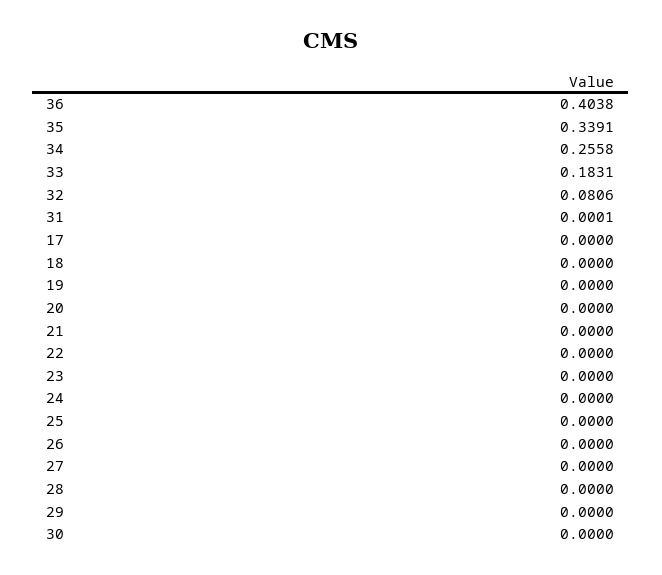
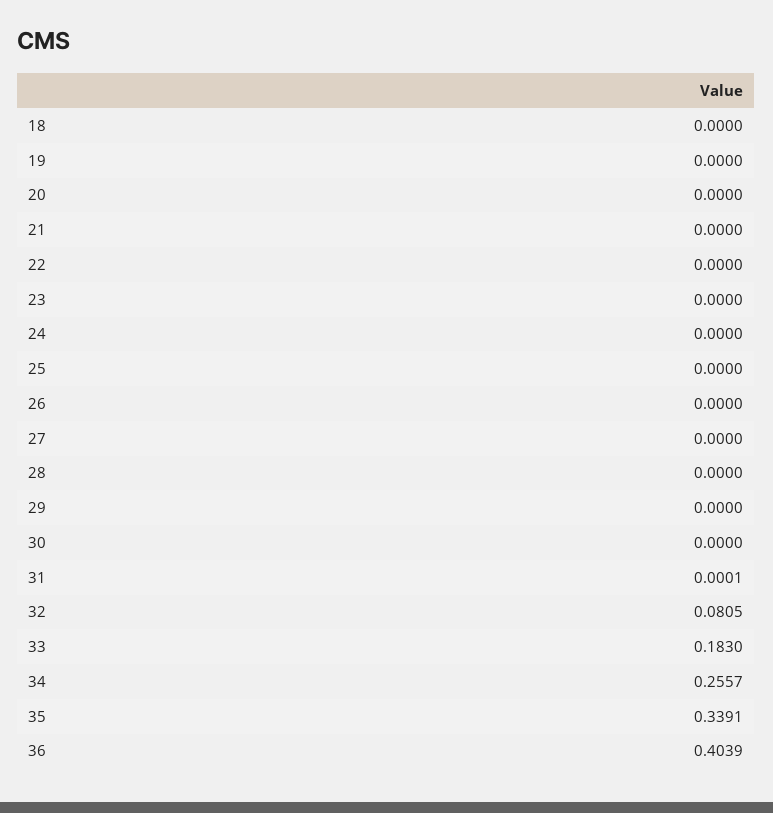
  {
-   "36": 0.4038,
+   "36": 0.4039,
    "35": 0.3391,
-   "34": 0.2558,
+   "34": 0.2557,
-   "33": 0.1831,
+   "33": 0.183,
-   "32": 0.0806,
+   "32": 0.0805,
    "31": 0.0001,
-   "17": 0,
    "18": 0,
    "19": 0,
    "20": 0,
    "21": 0,
    "22": 0,
    "23": 0,
    "24": 0,
    "25": 0,
    "26": 0,
    "27": 0,
    "28": 0,
    "29": 0,
    "30": 0
  }

